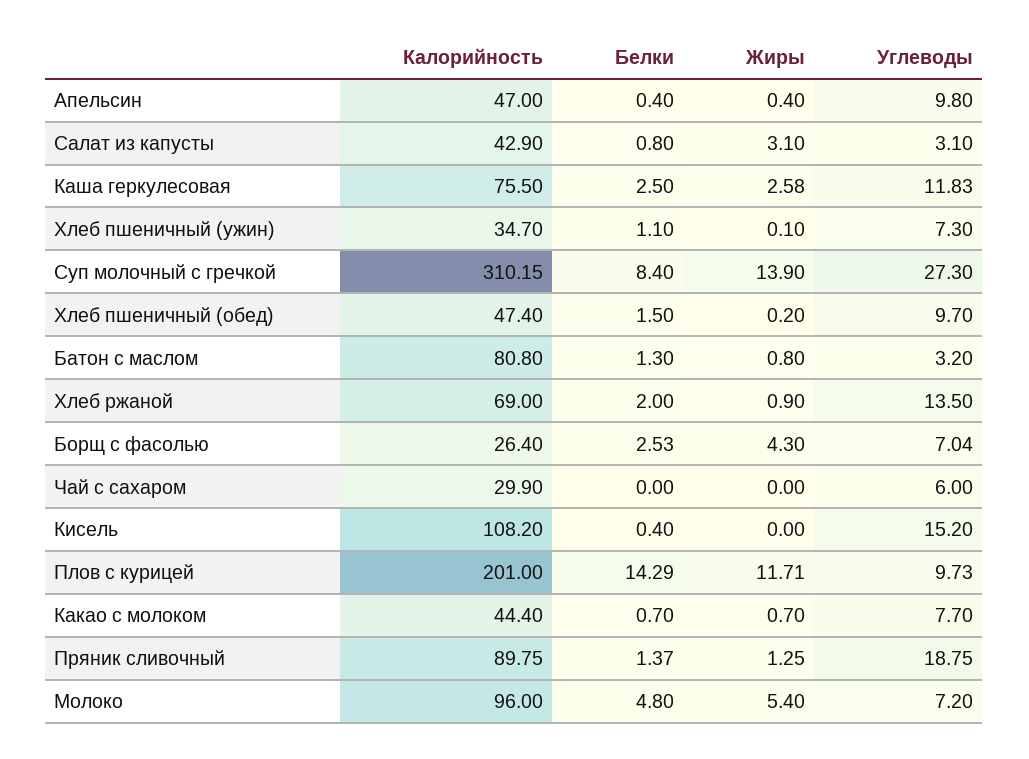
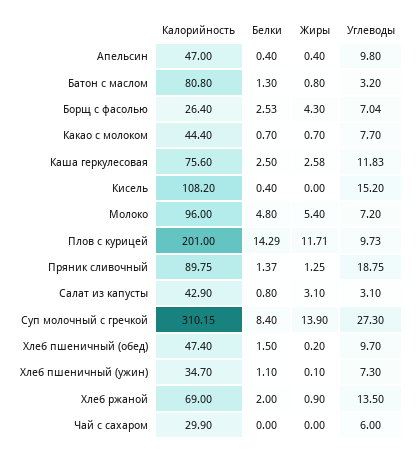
  {
    "Калорийность": {
      "Апельсин": 47,
      "Салат из капусты": 42.9,
-     "Каша геркулесовая": 75.5,
+     "Каша геркулесовая": 75.6,
      "Хлеб пшеничный (ужин)": 34.7,
      "Суп молочный с гречкой": 310.15,
      "Хлеб пшеничный (обед)": 47.4,
      "Батон с маслом": 80.8,
      "Хлеб ржаной": 69,
      "Борщ с фасолью": 26.4,
      "Чай с сахаром": 29.9,
      "Кисель": 108.2,
      "Плов с курицей": 201,
      "Какао с молоком": 44.4,
      "Пряник сливочный": 89.75,
      "Молоко": 96
    },
    "Белки": {
      "Апельсин": 0.4,
      "Салат из капусты": 0.8,
      "Каша геркулесовая": 2.5,
      "Хлеб пшеничный (ужин)": 1.1,
      "Суп молочный с гречкой": 8.4,
      "Хлеб пшеничный (обед)": 1.5,
      "Батон с маслом": 1.3,
      "Хлеб ржаной": 2,
      "Борщ с фасолью": 2.53,
      "Чай с сахаром": 0,
      "Кисель": 0.4,
      "Плов с курицей": 14.29,
      "Какао с молоком": 0.7,
      "Пряник сливочный": 1.37,
      "Молоко": 4.8
    },
    "Жиры": {
      "Апельсин": 0.4,
      "Салат из капусты": 3.1,
      "Каша геркулесовая": 2.58,
      "Хлеб пшеничный (ужин)": 0.1,
      "Суп молочный с гречкой": 13.9,
      "Хлеб пшеничный (обед)": 0.2,
      "Батон с маслом": 0.8,
      "Хлеб ржаной": 0.9,
      "Борщ с фасолью": 4.3,
      "Чай с сахаром": 0,
      "Кисель": 0,
      "Плов с курицей": 11.71,
      "Какао с молоком": 0.7,
      "Пряник сливочный": 1.25,
      "Молоко": 5.4
    },
    "Углеводы": {
      "Апельсин": 9.8,
      "Салат из капусты": 3.1,
      "Каша геркулесовая": 11.83,
      "Хлеб пшеничный (ужин)": 7.3,
      "Суп молочный с гречкой": 27.3,
      "Хлеб пшеничный (обед)": 9.7,
      "Батон с маслом": 3.2,
      "Хлеб ржаной": 13.5,
      "Борщ с фасолью": 7.04,
      "Чай с сахаром": 6,
      "Кисель": 15.2,
      "Плов с курицей": 9.73,
      "Какао с молоком": 7.7,
      "Пряник сливочный": 18.75,
      "Молоко": 7.2
    }
  }

